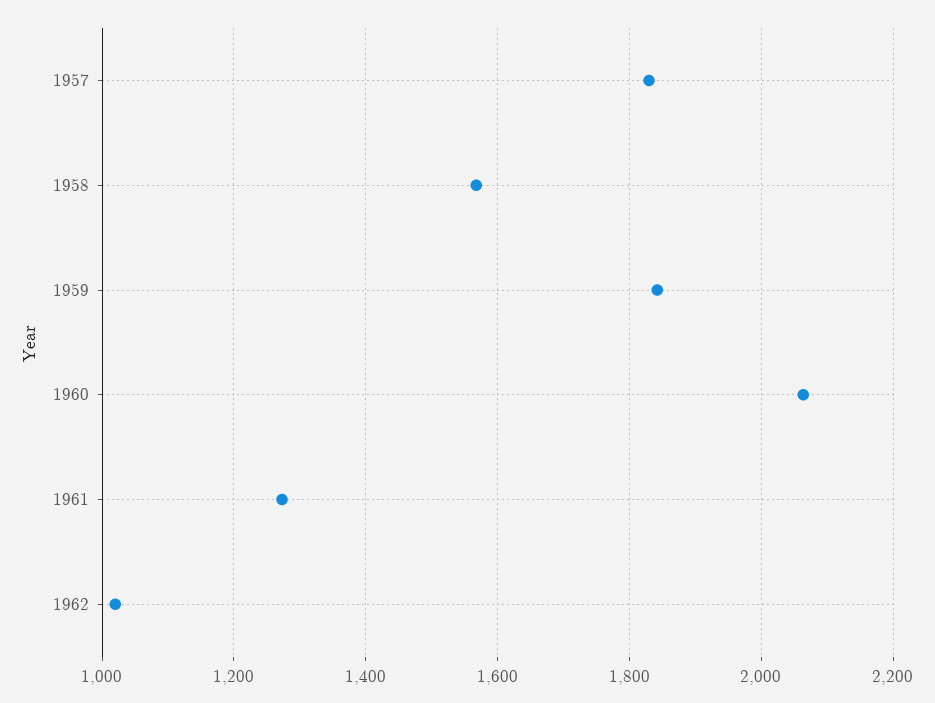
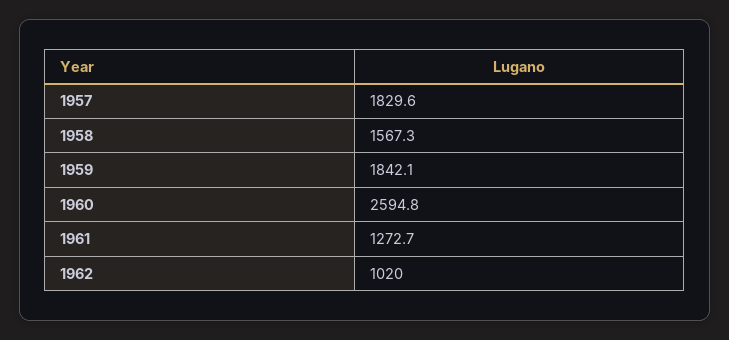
  {
    "1957": 1829.6,
    "1958": 1567.3,
    "1959": 1842.1,
-   "1960": 2060,
+   "1960": 2594.8,
    "1961": 1272.7,
    "1962": 1020
  }

